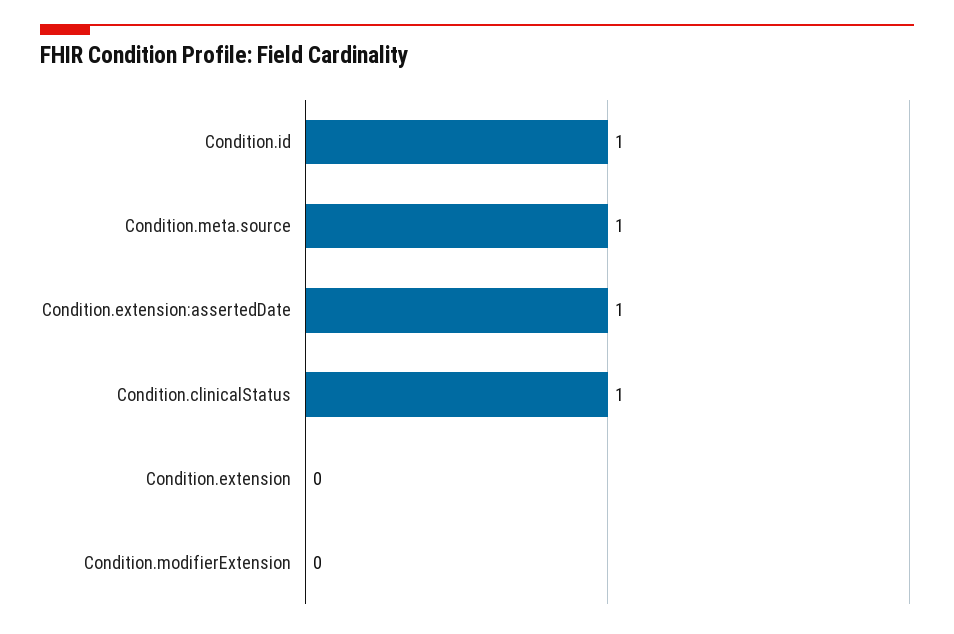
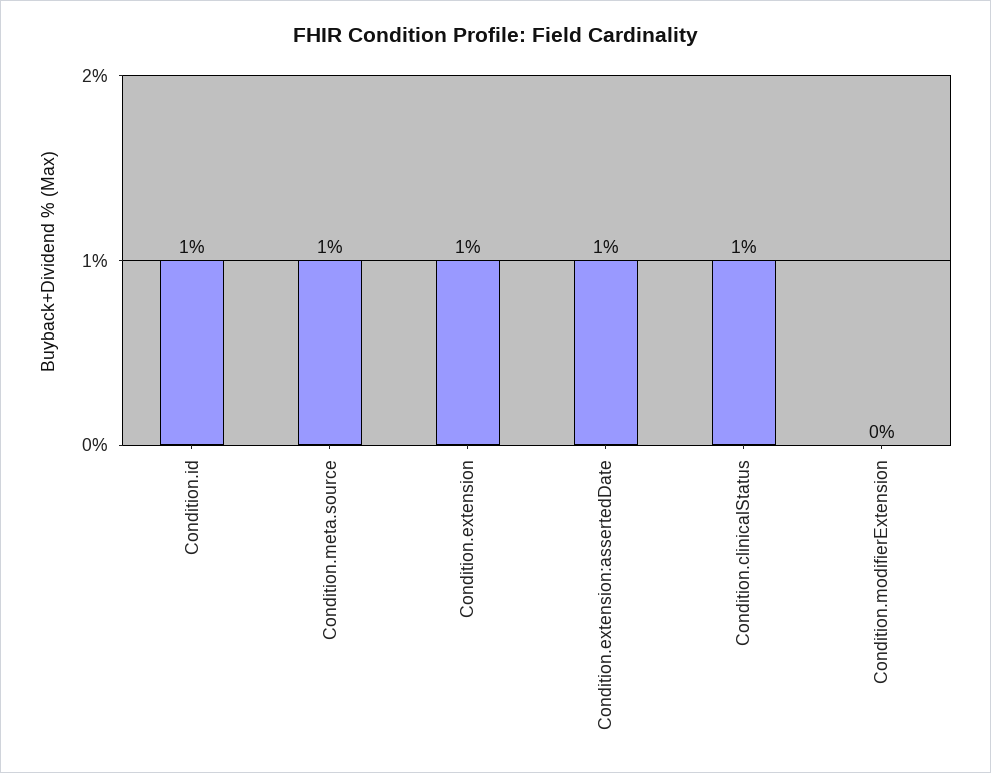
  {
    "Condition.id": 1,
    "Condition.meta.source": 1,
    "Condition.extension:assertedDate": 1,
    "Condition.clinicalStatus": 1,
-   "Condition.extension": 0,
+   "Condition.extension": 1,
    "Condition.modifierExtension": 0
  }

